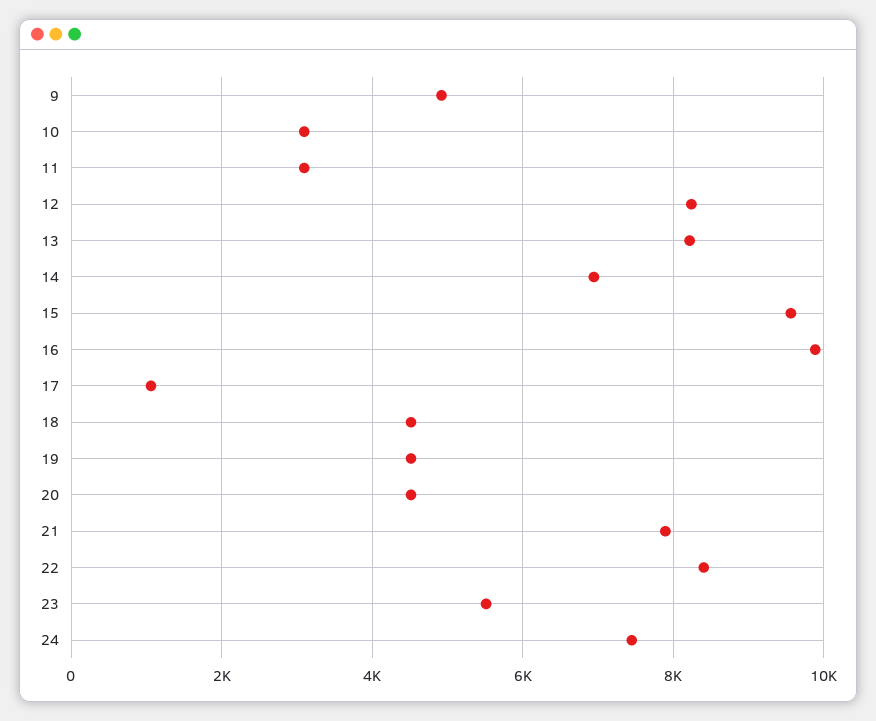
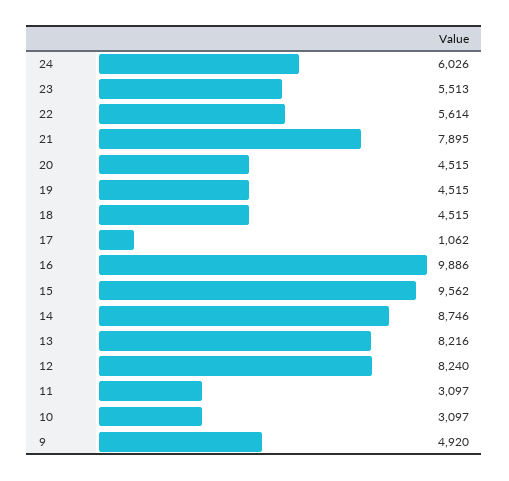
  {
    "9": 4920,
    "10": 3097,
    "11": 3097,
    "12": 8240,
    "13": 8216,
-   "14": 7000,
+   "14": 8746,
    "15": 9562,
    "16": 9886,
    "17": 1062,
    "18": 4515,
    "19": 4515,
    "20": 4515,
    "21": 7895,
-   "22": 8400,
+   "22": 5614,
    "23": 5513,
-   "24": 7400
+   "24": 6026
  }

